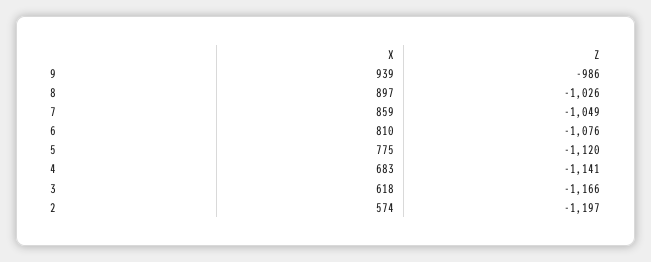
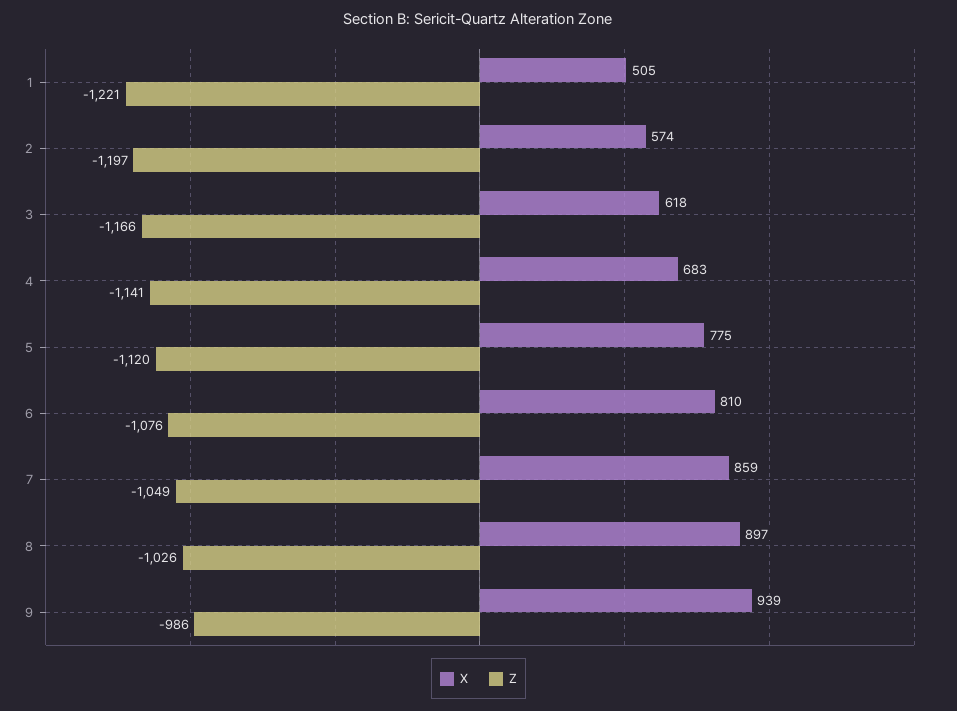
  {
    "X": {
      "9": 939,
      "8": 897,
      "7": 859,
      "6": 810,
      "5": 775,
      "4": 683,
      "3": 618,
-     "2": 574
+     "2": 574,
+     "1": 505
    },
    "Z": {
      "9": -986,
      "8": -1026,
      "7": -1049,
      "6": -1076,
      "5": -1120,
      "4": -1141,
      "3": -1166,
-     "2": -1197
+     "2": -1197,
+     "1": -1221
    }
  }

